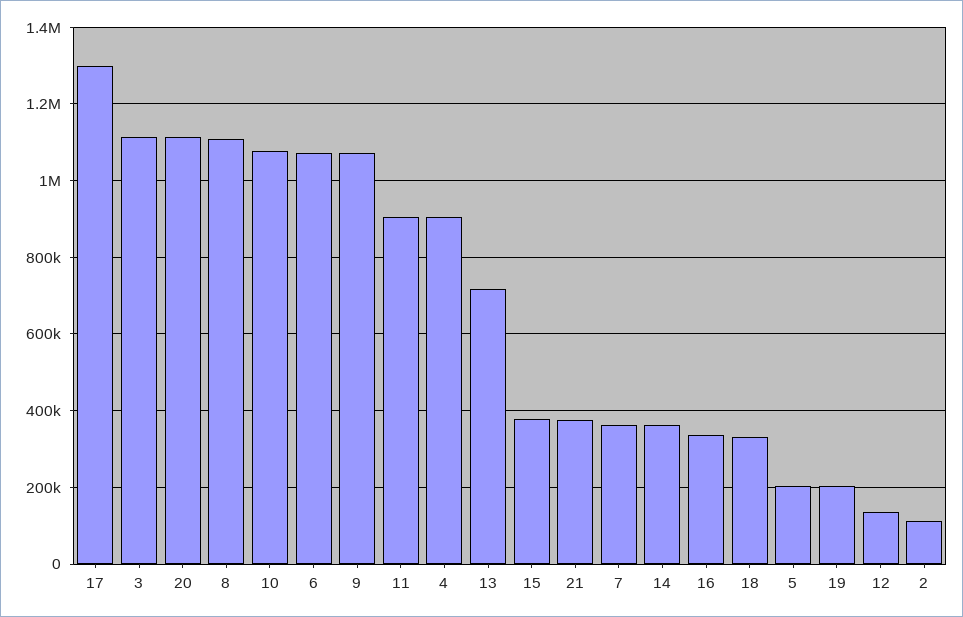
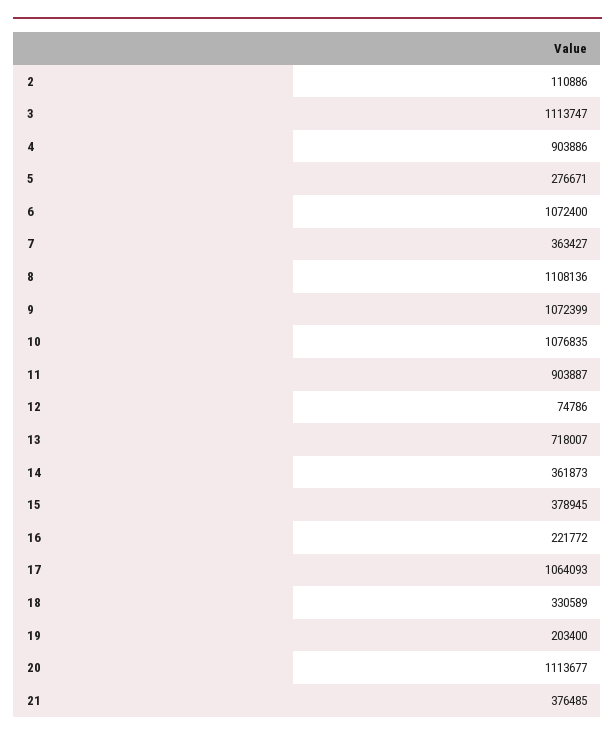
  {
-   "17": 1300000,
+   "17": 1064093,
    "3": 1113747,
    "20": 1113677,
    "8": 1108136,
    "10": 1076835,
    "6": 1072400,
    "9": 1072399,
    "11": 903887,
    "4": 903886,
    "13": 718007,
    "15": 378945,
    "21": 376485,
    "7": 363427,
    "14": 361873,
-   "16": 340000,
+   "16": 221772,
    "18": 330589,
-   "5": 200000,
+   "5": 276671,
    "19": 203400,
-   "12": 140000,
+   "12": 74786,
    "2": 110886
  }

